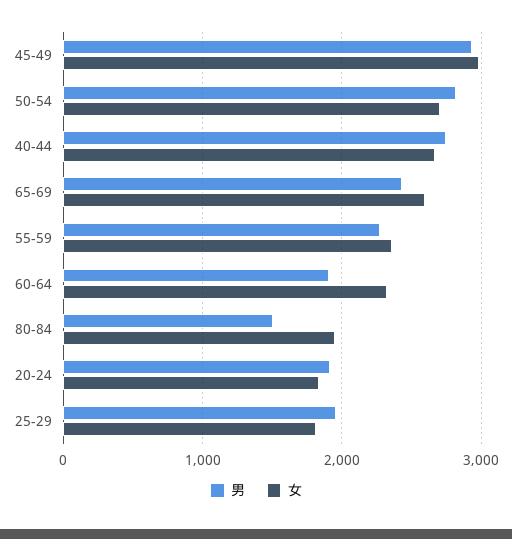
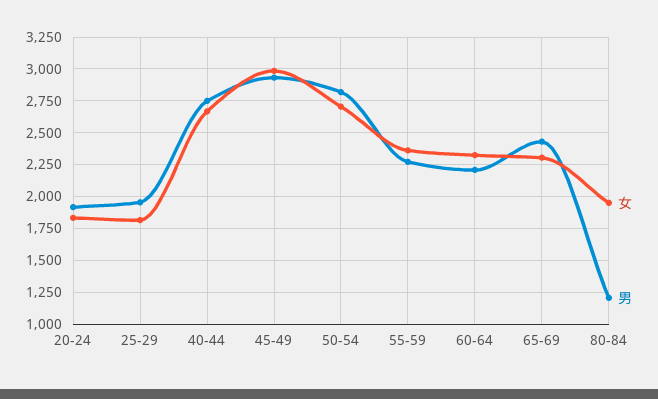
  {
    "男": {
      "45-49": 2950,
      "50-54": 2800,
      "40-44": 2750,
      "65-69": 2450,
      "55-59": 2250,
-     "60-64": 1900,
+     "60-64": 2200,
-     "80-84": 1500,
+     "80-84": 1200,
      "20-24": 1900,
      "25-29": 1950
    },
    "女": {
      "45-49": 3000,
      "50-54": 2700,
      "40-44": 2650,
-     "65-69": 2600,
+     "65-69": 2300,
      "55-59": 2350,
      "60-64": 2300,
      "80-84": 1950,
      "20-24": 1850,
      "25-29": 1800
    }
  }

